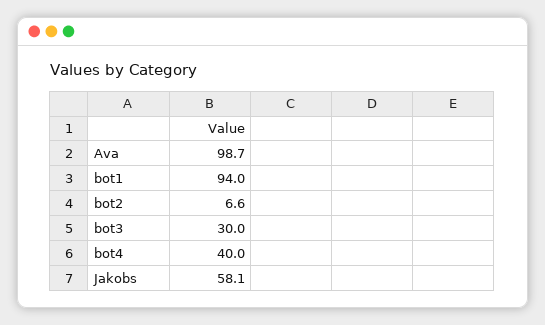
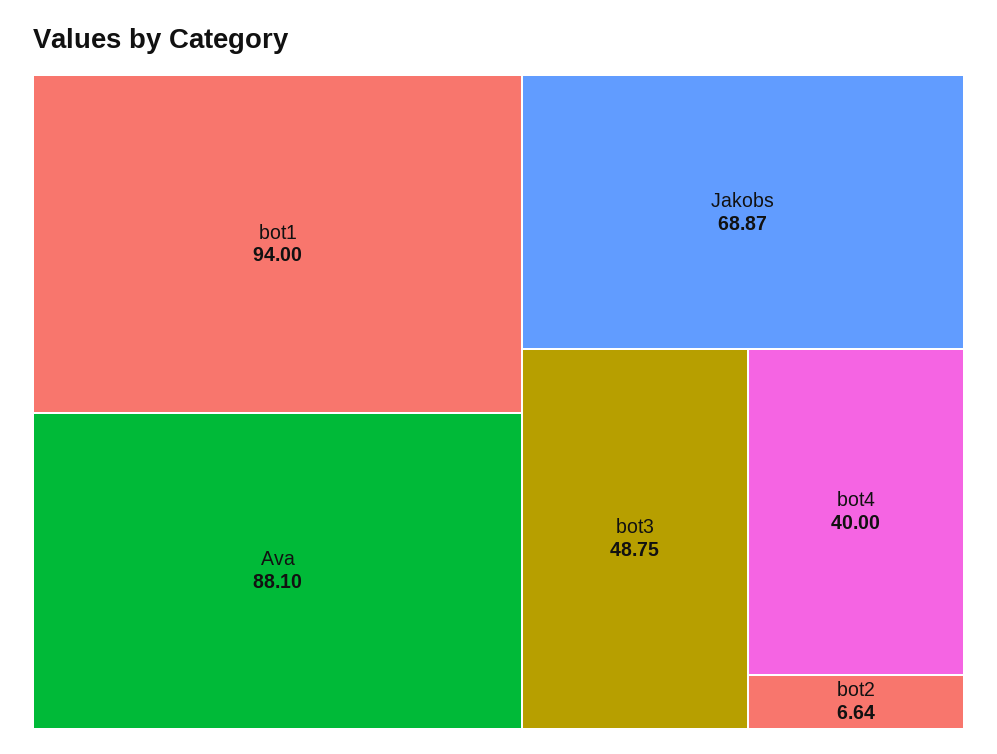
  {
-   "Ava": 98.7,
+   "Ava": 88.1,
    "bot1": 94,
    "bot2": 6.64,
-   "bot3": 30,
+   "bot3": 48.75,
    "bot4": 40,
-   "Jakobs": 58.1
+   "Jakobs": 68.87
  }

